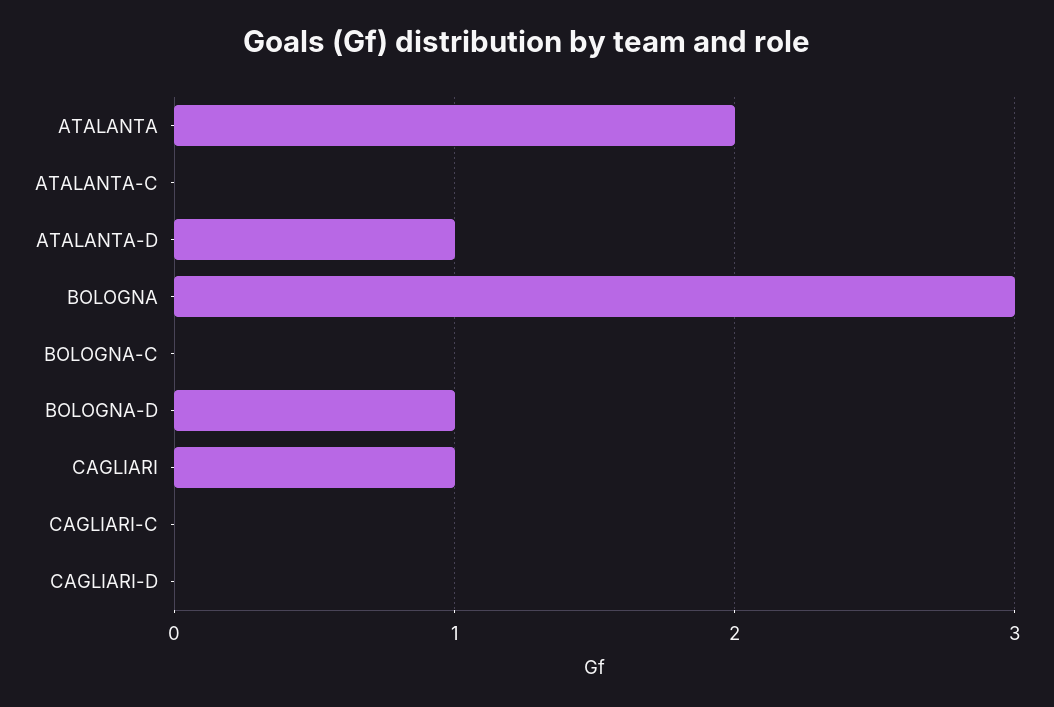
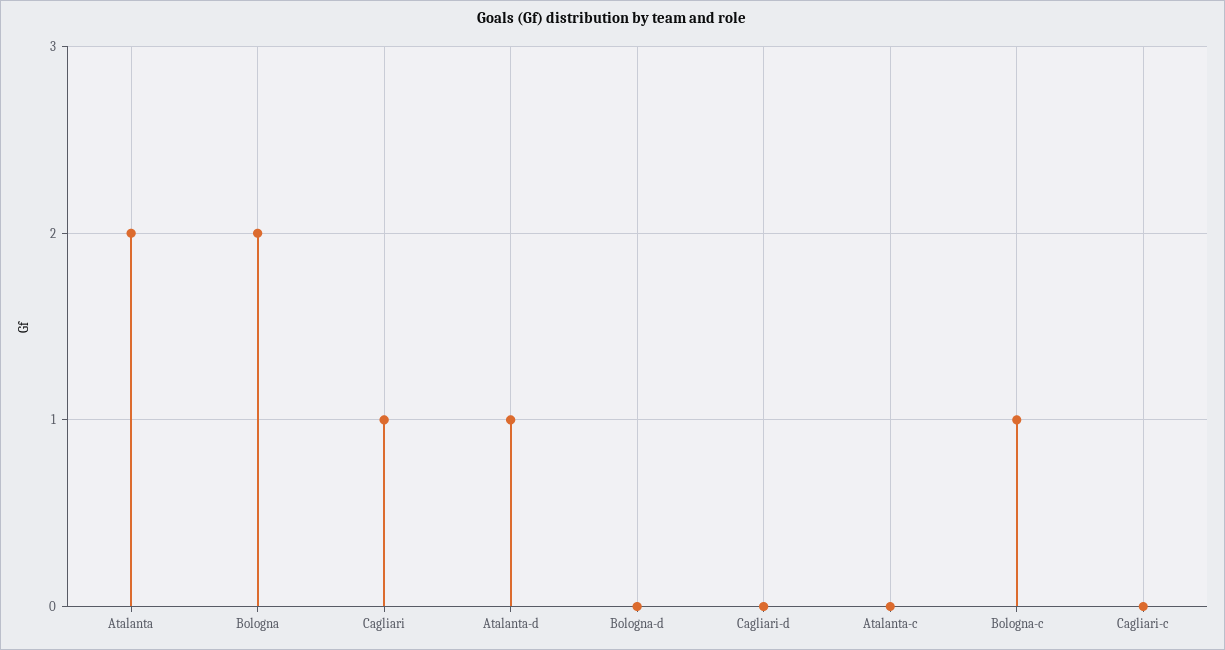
  {
    "ATALANTA": 2,
    "ATALANTA-C": 0,
    "ATALANTA-D": 1,
-   "BOLOGNA": 3,
+   "BOLOGNA": 2,
-   "BOLOGNA-C": 0,
+   "BOLOGNA-C": 1,
-   "BOLOGNA-D": 1,
+   "BOLOGNA-D": 0,
    "CAGLIARI": 1,
    "CAGLIARI-C": 0,
    "CAGLIARI-D": 0
  }

